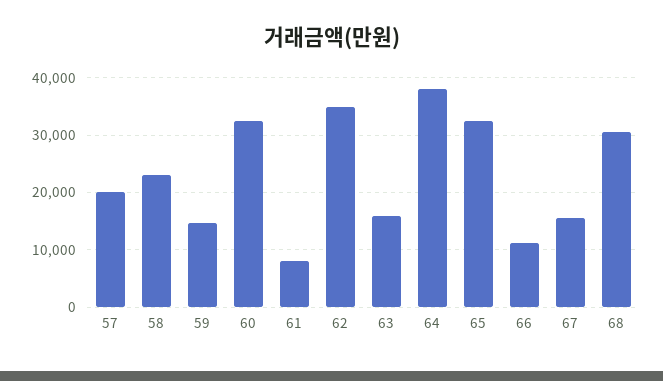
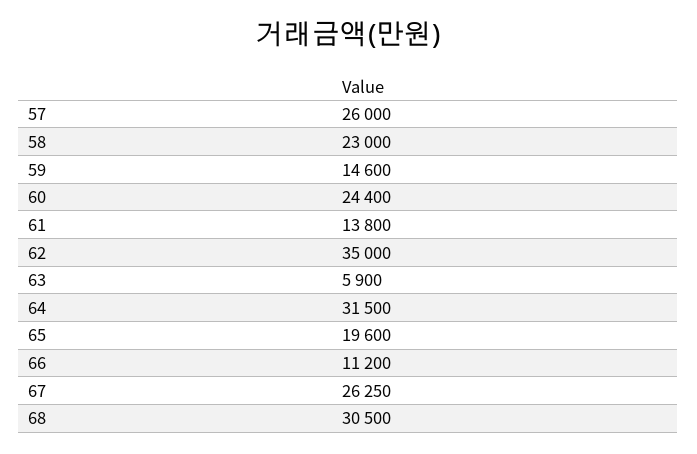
  {
-   "57": 20000,
+   "57": 26000,
    "58": 23000,
    "59": 14600,
-   "60": 32000,
+   "60": 24400,
-   "61": 8000,
+   "61": 13800,
    "62": 35000,
-   "63": 16000,
+   "63": 5900,
-   "64": 38000,
+   "64": 31500,
-   "65": 32000,
+   "65": 19600,
    "66": 11200,
-   "67": 16000,
+   "67": 26250,
    "68": 30500
  }

